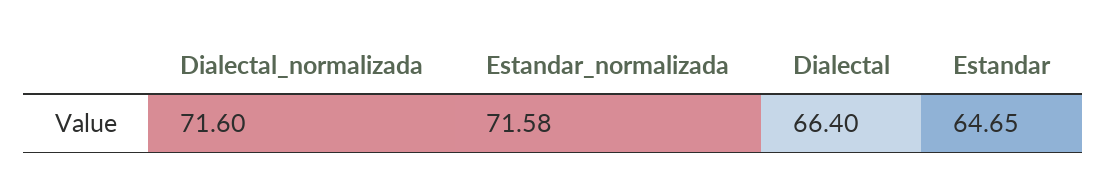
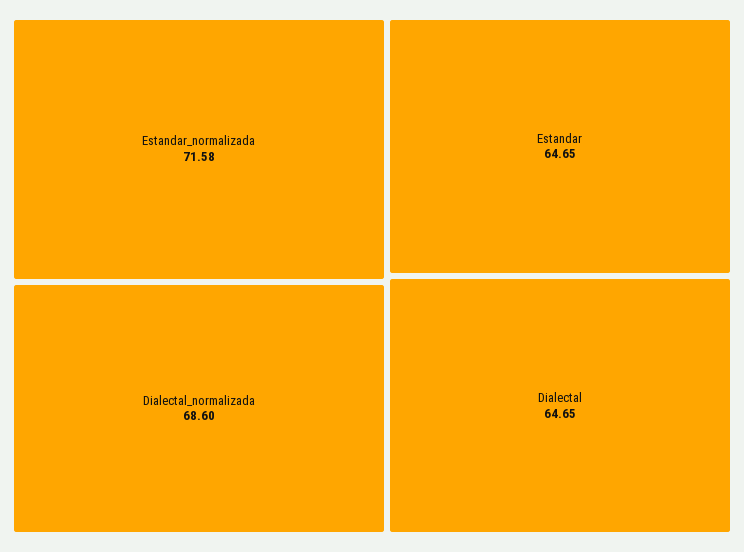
  {
-   "Dialectal_normalizada": 71.6,
+   "Dialectal_normalizada": 68.6,
    "Estandar_normalizada": 71.58,
-   "Dialectal": 66.4,
+   "Dialectal": 64.65,
    "Estandar": 64.65
  }

